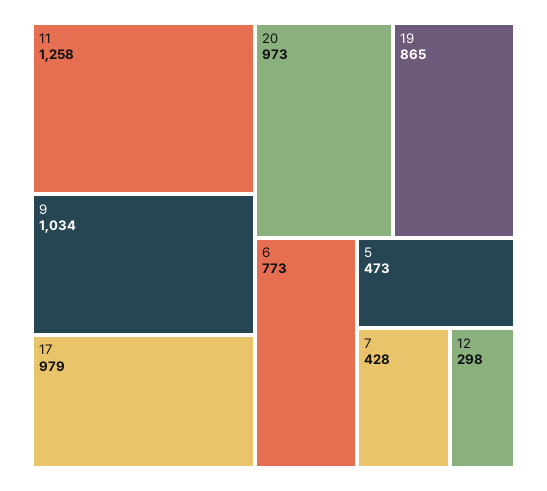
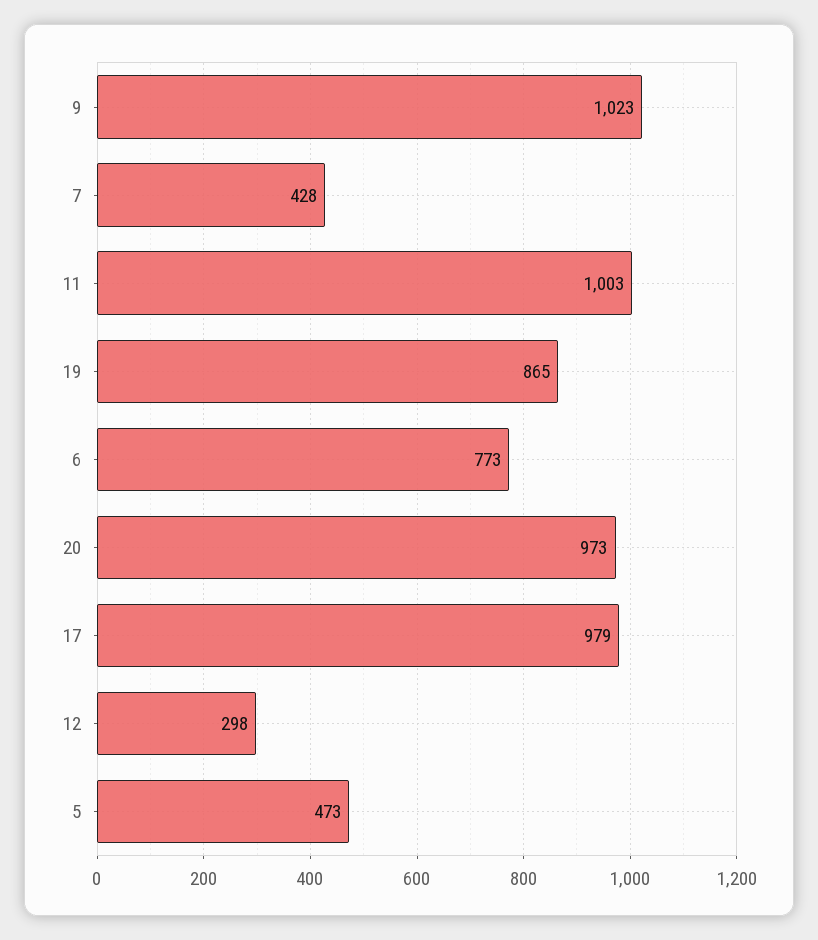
  {
-   "11": 1258,
+   "11": 1003,
-   "9": 1034,
+   "9": 1023,
    "17": 979,
    "20": 973,
    "19": 865,
    "6": 773,
    "5": 473,
    "7": 428,
    "12": 298
  }

